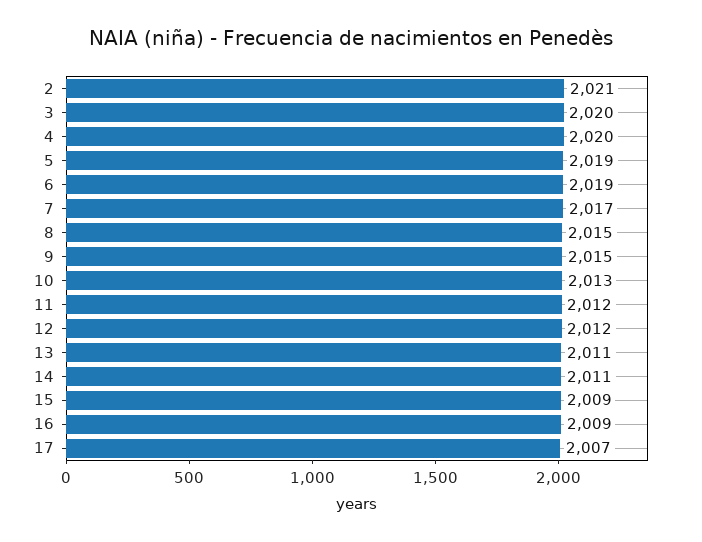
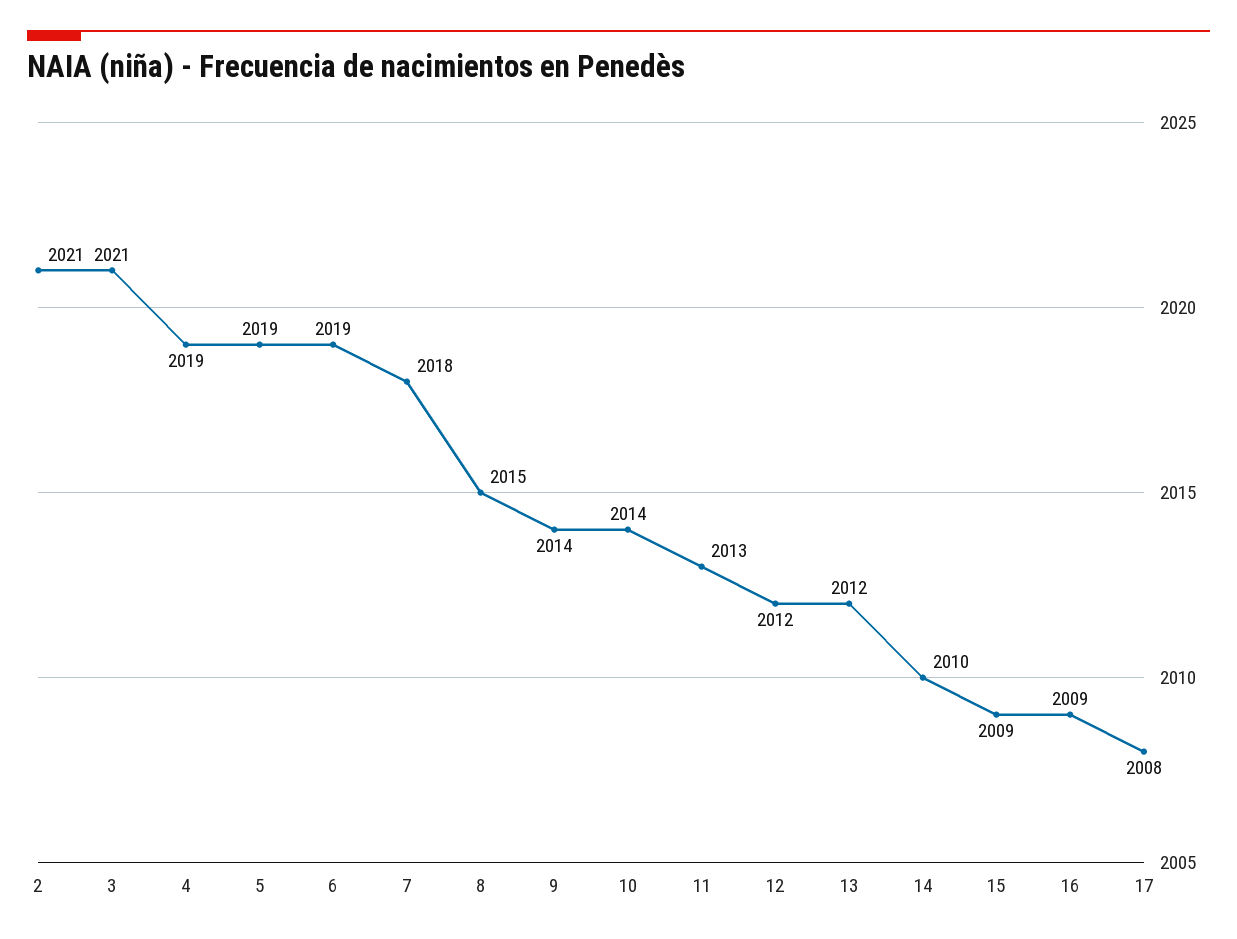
  {
    "2": 2021,
-   "3": 2020,
+   "3": 2021,
-   "4": 2020,
+   "4": 2019,
    "5": 2019,
    "6": 2019,
-   "7": 2017,
+   "7": 2018,
    "8": 2015,
-   "9": 2015,
+   "9": 2014,
-   "10": 2013,
+   "10": 2014,
-   "11": 2012,
+   "11": 2013,
    "12": 2012,
-   "13": 2011,
+   "13": 2012,
-   "14": 2011,
+   "14": 2010,
    "15": 2009,
    "16": 2009,
-   "17": 2007
+   "17": 2008
  }

